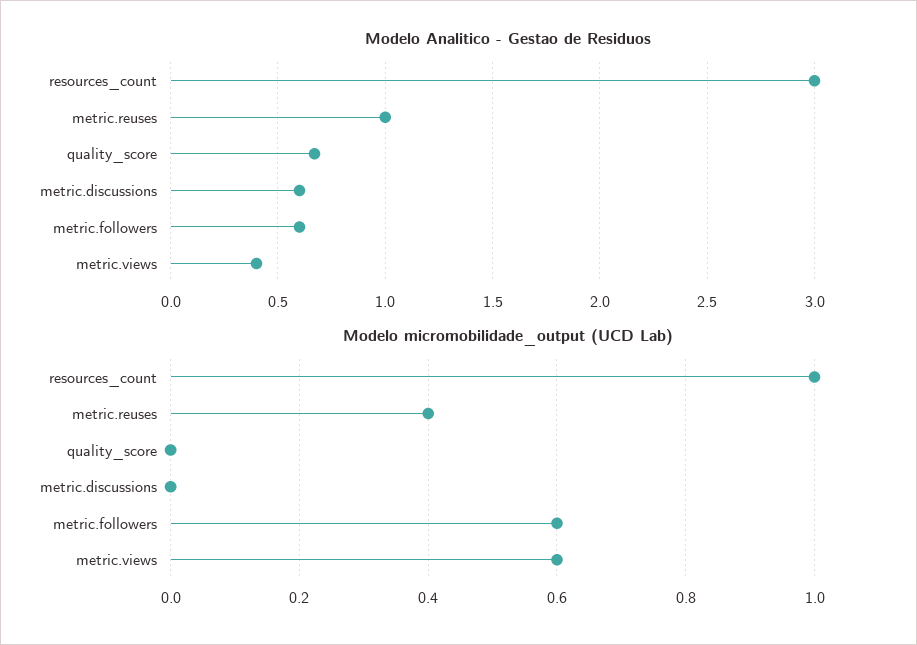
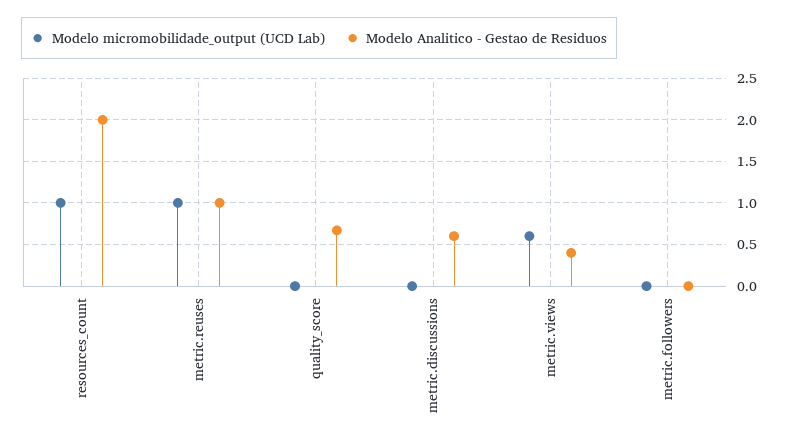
  {
    "Modelo Analitico - Gestao de Residuos": {
-     "resources_count": 3,
+     "resources_count": 2,
      "metric.reuses": 1,
      "quality_score": 0.65,
      "metric.discussions": 0.6,
-     "metric.followers": 0.6,
+     "metric.followers": 0,
      "metric.views": 0.4
    },
    "Modelo micromobilidade_output (UCD Lab)": {
      "resources_count": 1,
-     "metric.reuses": 0.4,
+     "metric.reuses": 1,
      "quality_score": 0,
      "metric.discussions": 0,
-     "metric.followers": 0.6,
+     "metric.followers": 0,
      "metric.views": 0.6
    }
  }

